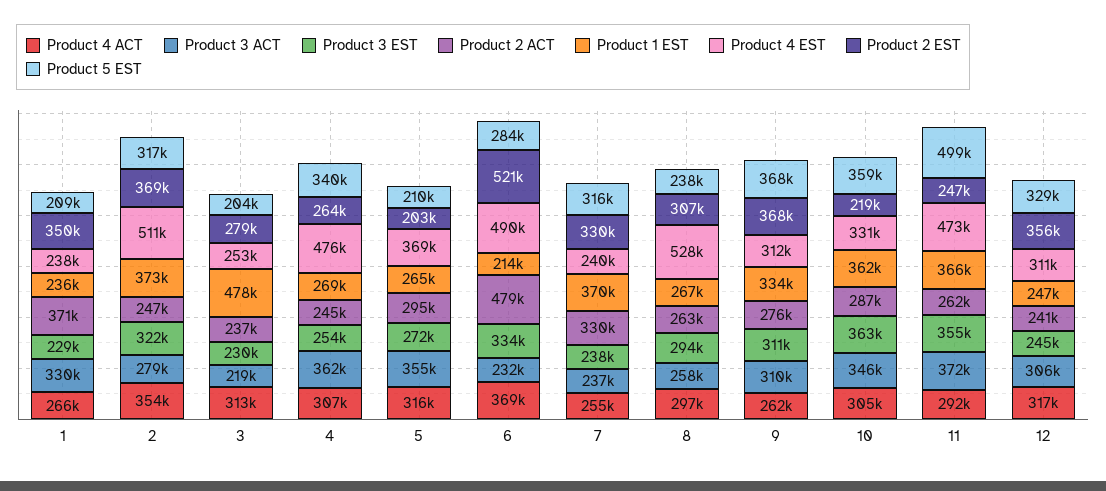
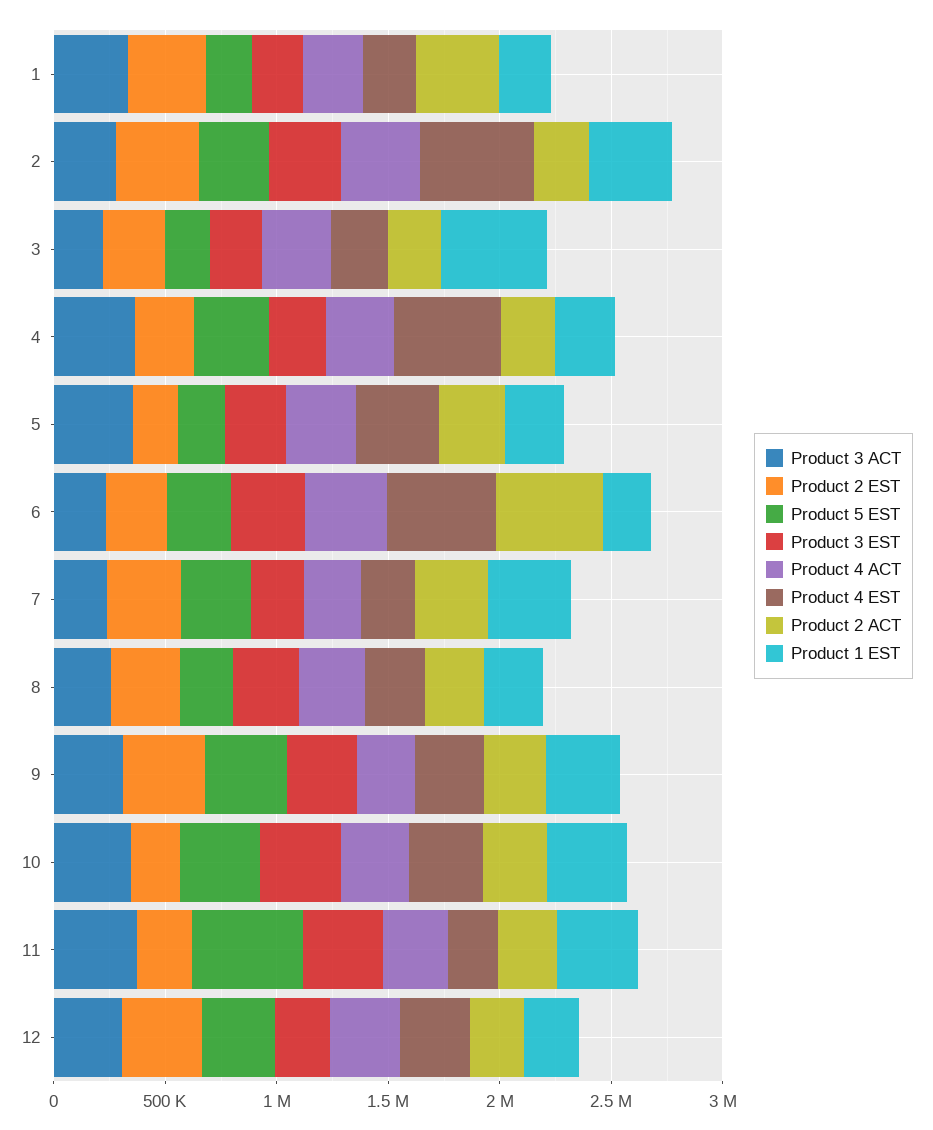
  {
    "Product 4 ACT": {
      "1": 266000,
      "2": 354000,
      "3": 313000,
      "4": 307000,
      "5": 316000,
      "6": 369000,
      "7": 255000,
      "8": 297000,
      "9": 262000,
      "10": 305000,
      "11": 292000,
      "12": 317000
    },
    "Product 3 ACT": {
      "1": 330000,
      "2": 279000,
      "3": 219000,
      "4": 362000,
      "5": 355000,
      "6": 232000,
      "7": 237000,
      "8": 258000,
      "9": 310000,
      "10": 346000,
      "11": 372000,
      "12": 306000
    },
    "Product 3 EST": {
      "1": 229000,
      "2": 322000,
      "3": 230000,
      "4": 254000,
      "5": 272000,
      "6": 334000,
      "7": 238000,
      "8": 294000,
      "9": 311000,
      "10": 363000,
      "11": 355000,
      "12": 245000
    },
    "Product 2 ACT": {
      "1": 371000,
      "2": 247000,
      "3": 237000,
      "4": 245000,
      "5": 295000,
      "6": 479000,
      "7": 330000,
      "8": 263000,
      "9": 276000,
      "10": 287000,
      "11": 262000,
      "12": 241000
    },
    "Product 1 EST": {
      "1": 236000,
      "2": 373000,
      "3": 478000,
      "4": 269000,
      "5": 265000,
      "6": 214000,
      "7": 370000,
      "8": 267000,
      "9": 334000,
      "10": 362000,
      "11": 366000,
      "12": 247000
    },
    "Product 4 EST": {
      "1": 238000,
      "2": 511000,
      "3": 253000,
      "4": 476000,
      "5": 369000,
      "6": 490000,
      "7": 240000,
-     "8": 528000,
+     "8": 300000,
      "9": 312000,
      "10": 331000,
-     "11": 473000,
+     "11": 200000,
      "12": 311000
    },
    "Product 2 EST": {
      "1": 350000,
      "2": 369000,
      "3": 279000,
      "4": 264000,
      "5": 203000,
-     "6": 521000,
+     "6": 300000,
      "7": 330000,
      "8": 307000,
      "9": 368000,
      "10": 219000,
      "11": 247000,
      "12": 356000
    },
    "Product 5 EST": {
      "1": 209000,
      "2": 317000,
      "3": 204000,
      "4": 340000,
      "5": 210000,
      "6": 284000,
      "7": 316000,
      "8": 238000,
      "9": 368000,
      "10": 359000,
      "11": 499000,
      "12": 329000
    }
  }

